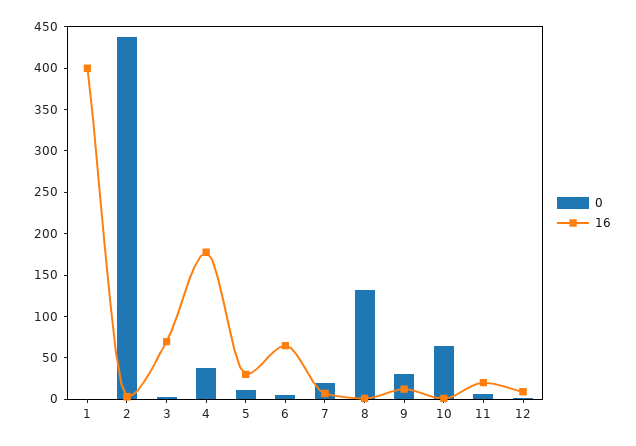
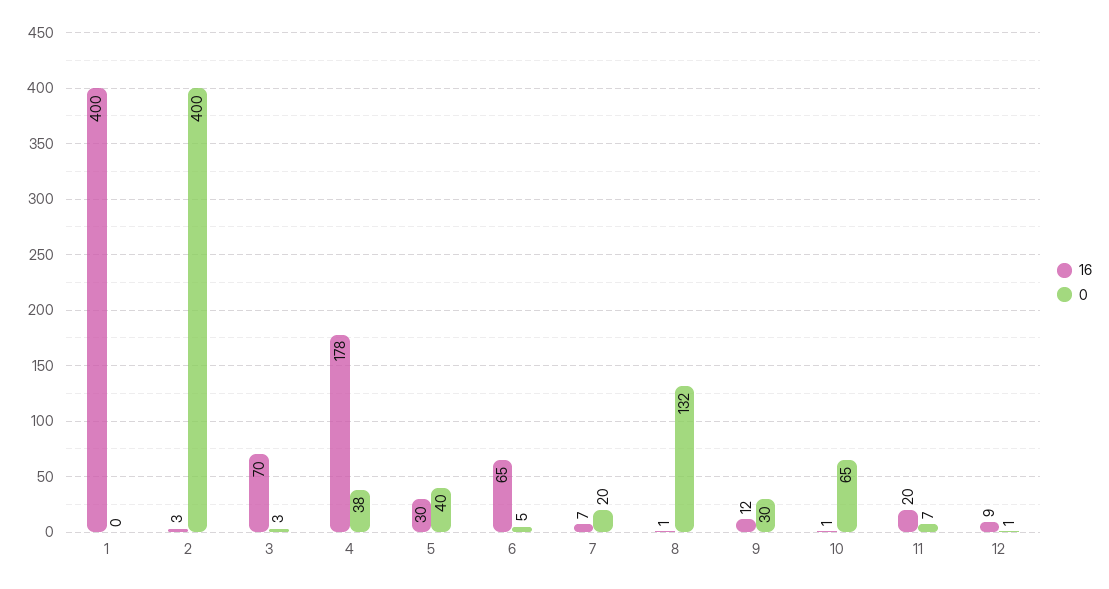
  {
    "0": {
      "1": 0,
-     "2": 440,
+     "2": 400,
      "3": 3,
      "4": 38,
-     "5": 10,
+     "5": 40,
      "6": 5,
      "7": 20,
      "8": 132,
      "9": 30,
      "10": 65,
      "11": 7,
      "12": 1
    },
    "16": {
      "1": 400,
      "2": 3,
      "3": 70,
      "4": 178,
      "5": 30,
      "6": 65,
      "7": 7,
      "8": 1,
      "9": 12,
      "10": 1,
      "11": 20,
      "12": 9
    }
  }

